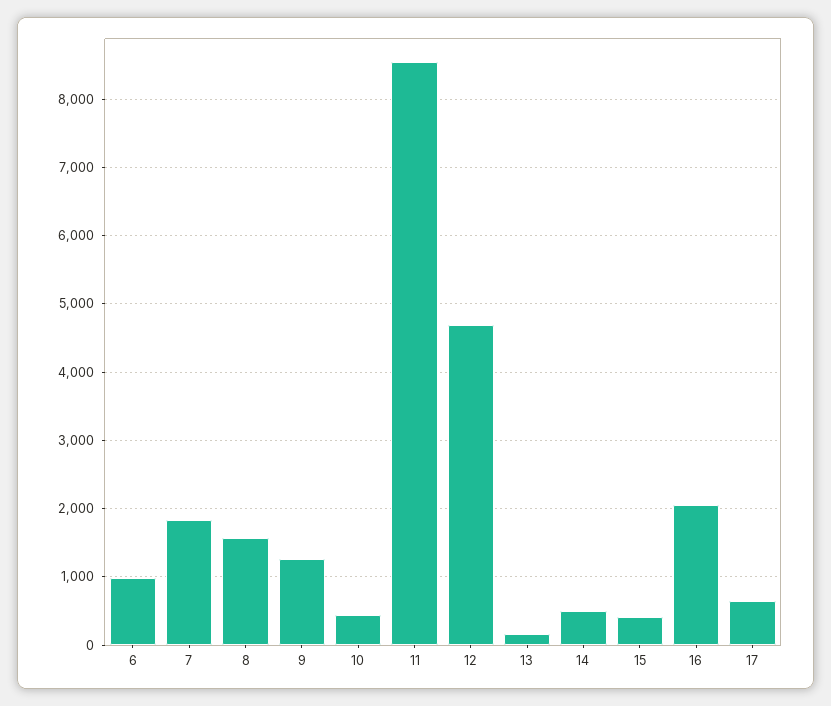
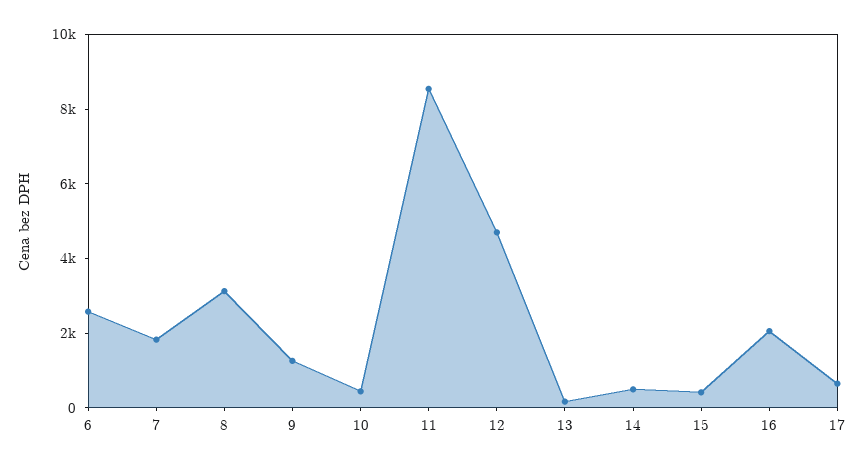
  {
-   "6": 1000,
+   "6": 2500,
    "7": 1800,
-   "8": 1600,
+   "8": 3000,
    "9": 1300,
    "10": 400,
    "11": 8500,
    "12": 4700,
    "13": 200,
    "14": 500,
    "15": 400,
    "16": 2100,
    "17": 600
  }

